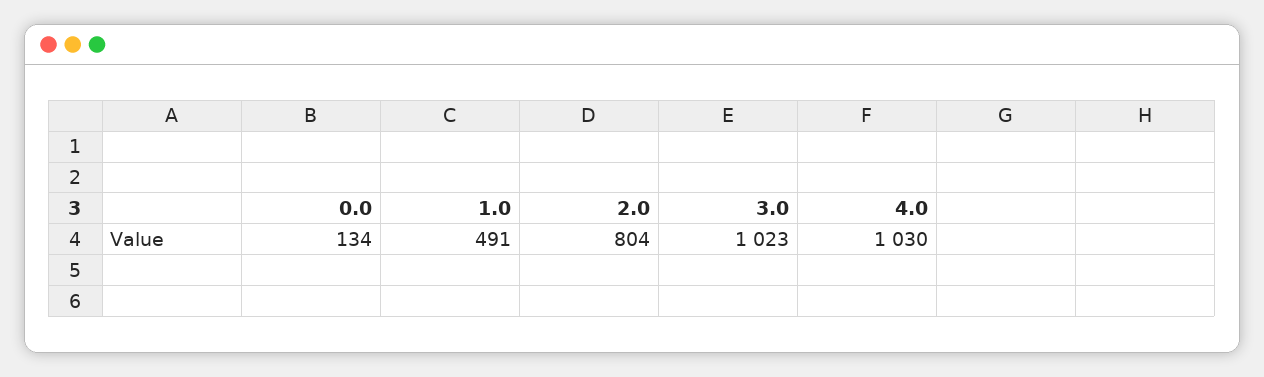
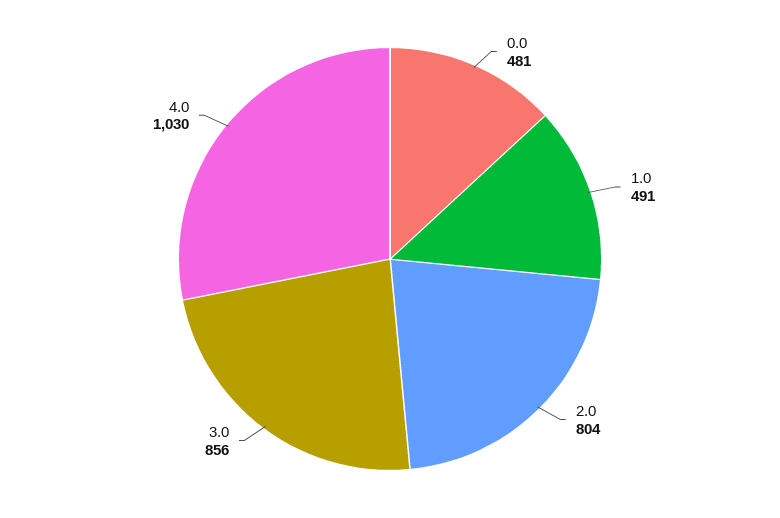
  {
-   "0.0": 134,
+   "0.0": 481,
    "1.0": 491,
    "2.0": 804,
-   "3.0": 1023,
+   "3.0": 856,
    "4.0": 1030
  }

